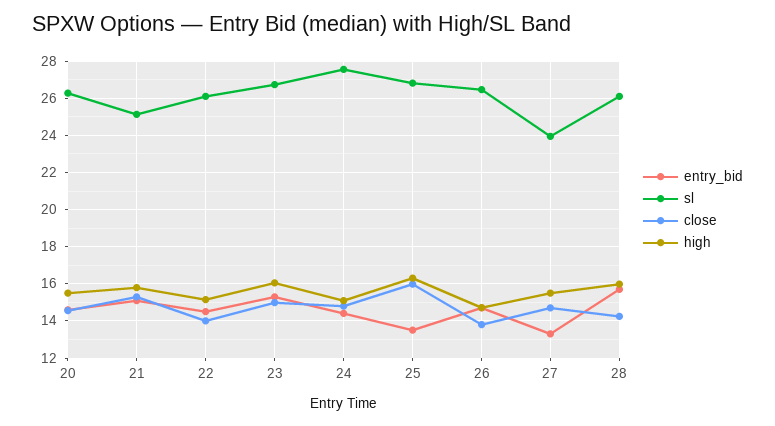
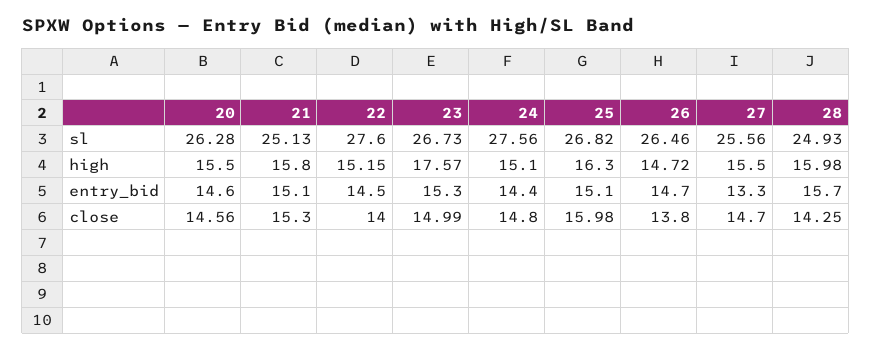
  {
    "entry_bid": {
      "20": 14.6,
      "21": 15.1,
      "22": 14.5,
      "23": 15.3,
      "24": 14.4,
-     "25": 13.5,
+     "25": 15.1,
      "26": 14.7,
      "27": 13.3,
      "28": 15.7
    },
    "sl": {
      "20": 26.28,
      "21": 25.13,
-     "22": 26,
+     "22": 27.6,
      "23": 26.73,
      "24": 27.56,
      "25": 26.82,
      "26": 26.46,
-     "27": 24,
+     "27": 25.56,
-     "28": 26
+     "28": 24.93
    },
    "close": {
      "20": 14.56,
      "21": 15.3,
      "22": 14,
      "23": 14.99,
      "24": 14.8,
      "25": 15.98,
      "26": 13.8,
      "27": 14.7,
      "28": 14.25
    },
    "high": {
      "20": 15.5,
      "21": 15.8,
      "22": 15.15,
-     "23": 16,
+     "23": 17.57,
      "24": 15.1,
      "25": 16.3,
      "26": 14.72,
      "27": 15.5,
      "28": 15.98
    }
  }

